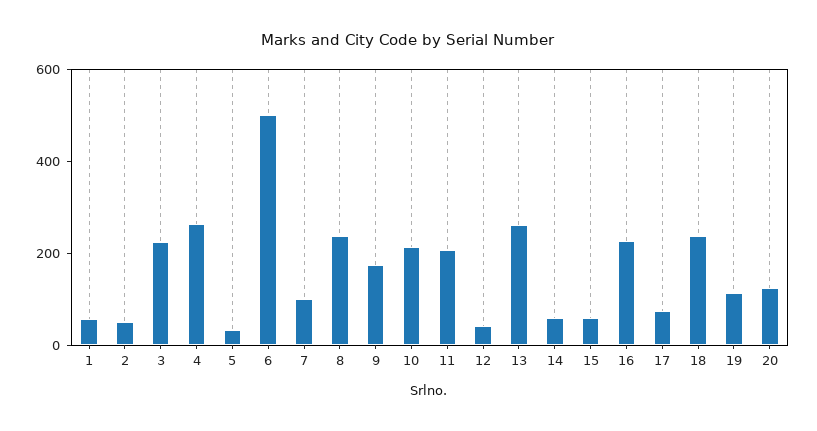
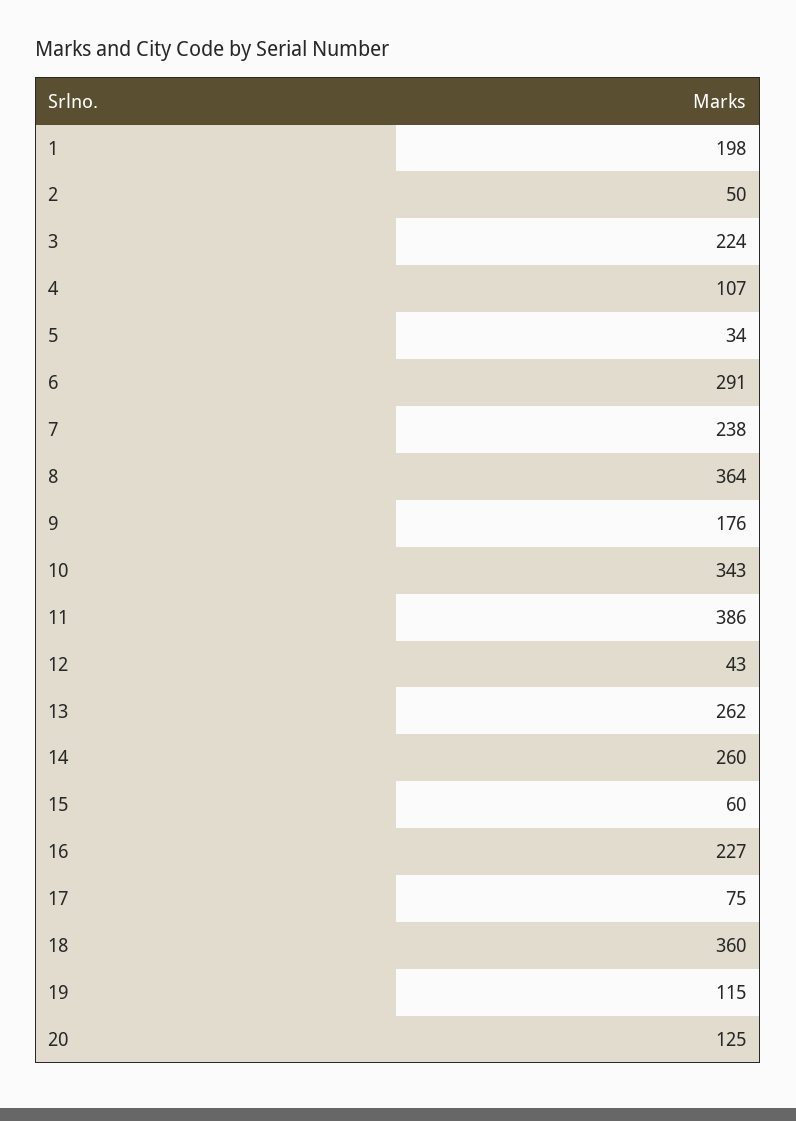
  {
-   "1": 50,
+   "1": 198,
    "2": 50,
    "3": 224,
-   "4": 250,
+   "4": 107,
    "5": 34,
-   "6": 500,
+   "6": 291,
-   "7": 100,
+   "7": 238,
-   "8": 250,
+   "8": 364,
    "9": 176,
-   "10": 200,
+   "10": 343,
-   "11": 200,
+   "11": 386,
    "12": 43,
    "13": 262,
-   "14": 50,
+   "14": 260,
    "15": 60,
    "16": 227,
    "17": 75,
-   "18": 250,
+   "18": 360,
    "19": 115,
    "20": 125
  }

